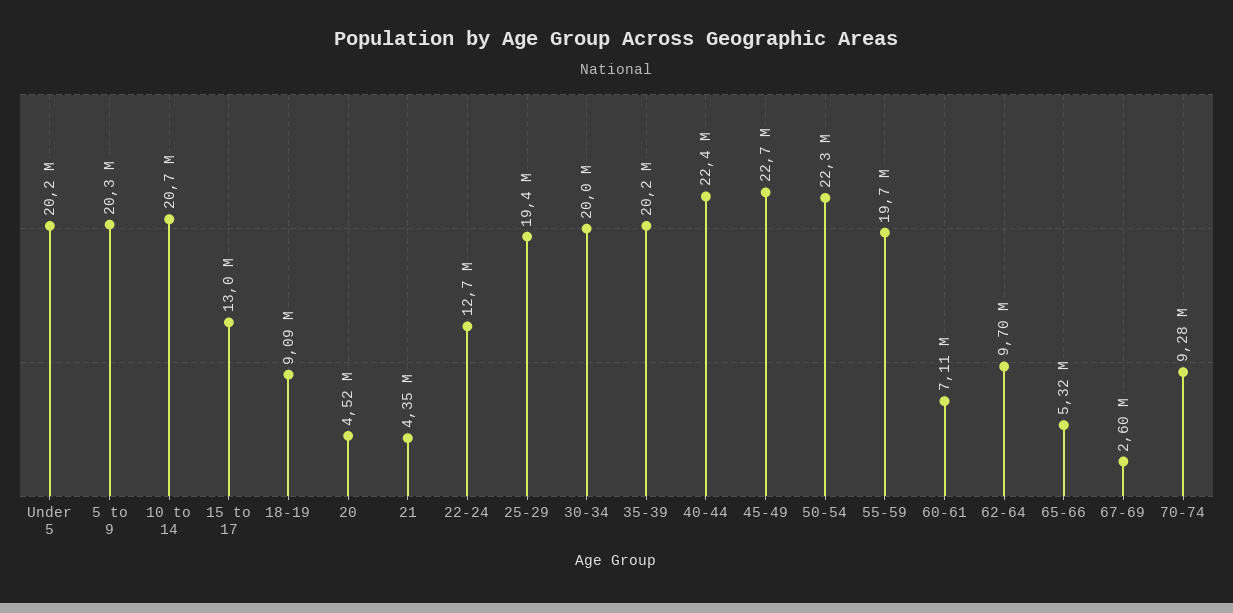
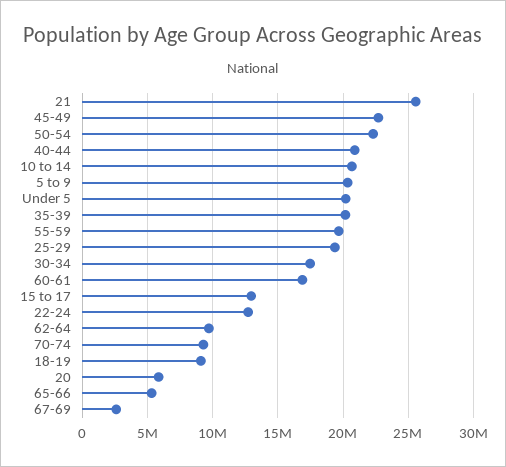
  {
    "Under 5": 20200000,
    "5 to 9": 20300000,
    "10 to 14": 20700000,
    "15 to 17": 13000000,
    "18-19": 9090000,
-   "20": 4520000,
+   "20": 6000000,
-   "21": 4350000,
+   "21": 25500000,
    "22-24": 12700000,
    "25-29": 19400000,
-   "30-34": 20000000,
+   "30-34": 17500000,
    "35-39": 20200000,
-   "40-44": 22400000,
+   "40-44": 21000000,
    "45-49": 22700000,
    "50-54": 22300000,
    "55-59": 19700000,
-   "60-61": 7110000,
+   "60-61": 17000000,
    "62-64": 9700000,
    "65-66": 5320000,
    "67-69": 2600000,
    "70-74": 9280000
  }

